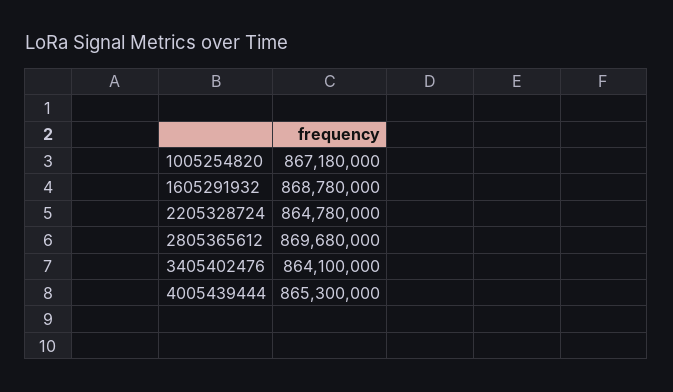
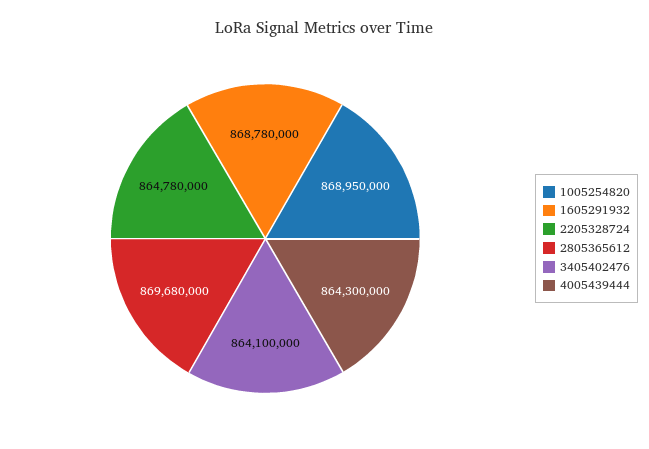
  {
-   "1005254820": 867180000,
+   "1005254820": 868950000,
    "1605291932": 868780000,
    "2205328724": 864780000,
    "2805365612": 869680000,
    "3405402476": 864100000,
-   "4005439444": 865300000
+   "4005439444": 864300000
  }

